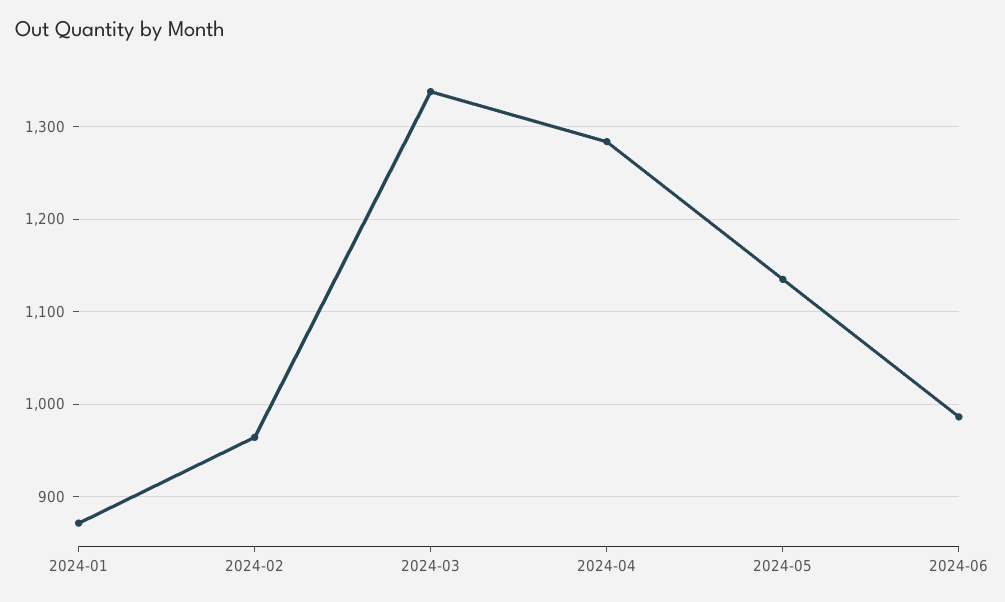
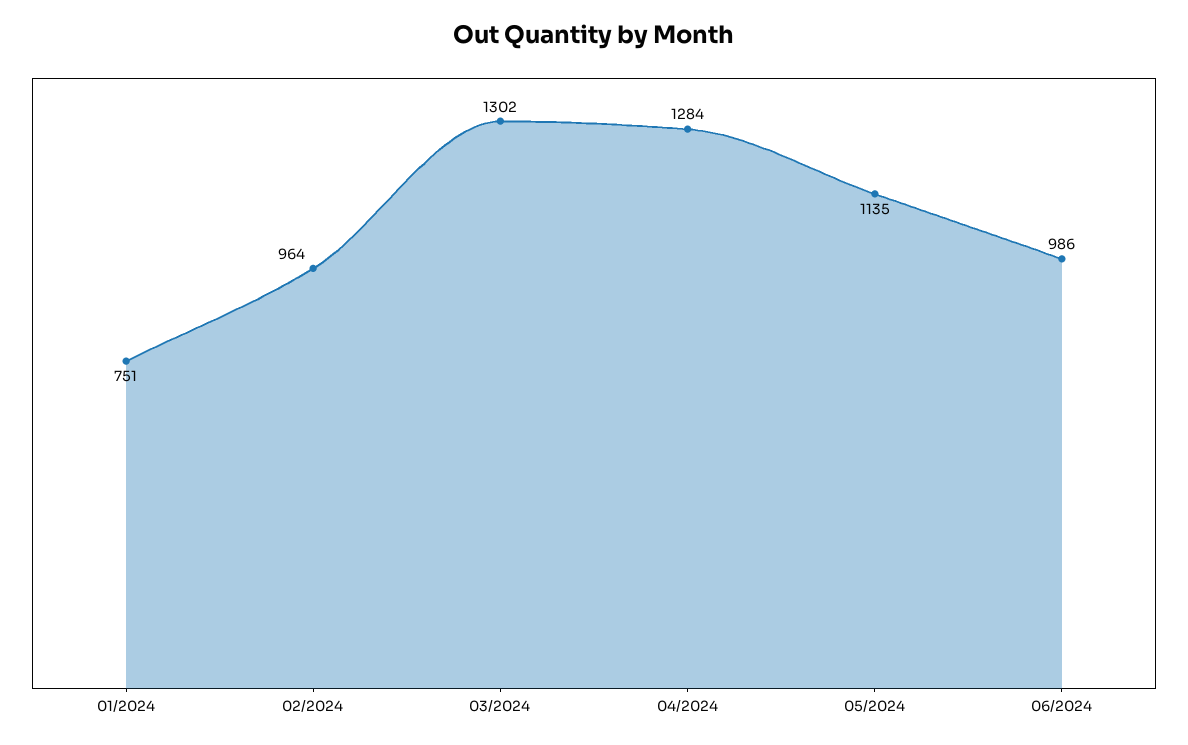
  {
-   "2024-01": 870,
+   "2024-01": 751,
    "2024-02": 964,
-   "2024-03": 1340,
+   "2024-03": 1302,
    "2024-04": 1284,
    "2024-05": 1135,
    "2024-06": 986
  }

